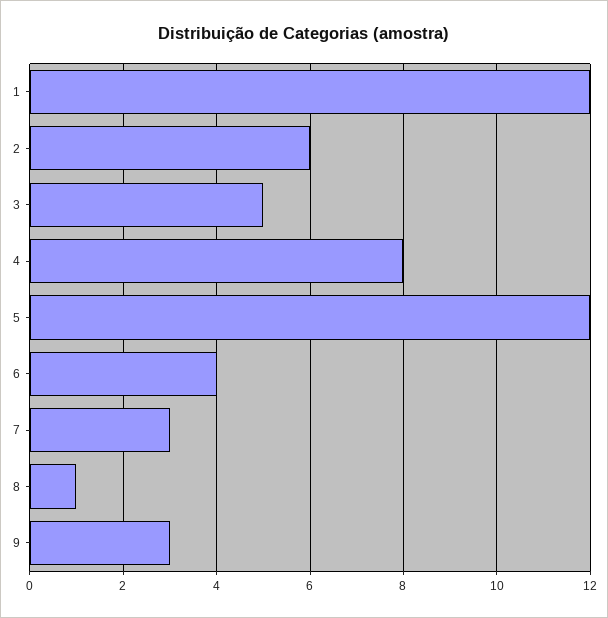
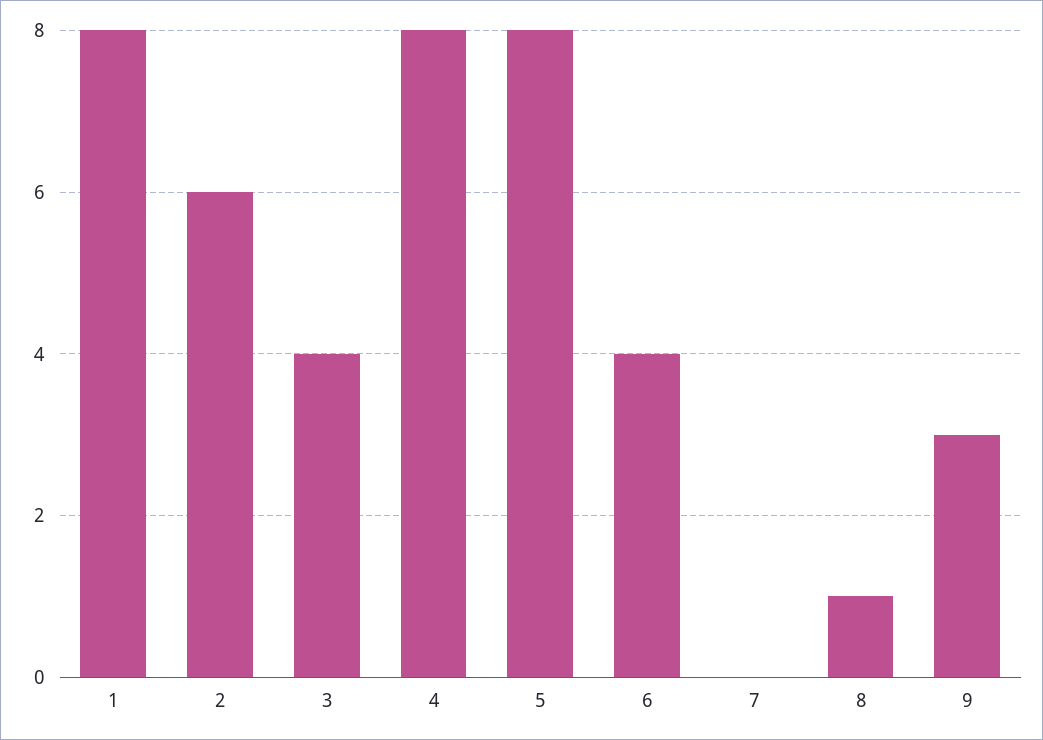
  {
-   "1": 12,
+   "1": 8,
    "2": 6,
-   "3": 5,
+   "3": 4,
    "4": 8,
-   "5": 12,
+   "5": 8,
    "6": 4,
-   "7": 3,
+   "7": 0,
    "8": 1,
    "9": 3
  }

